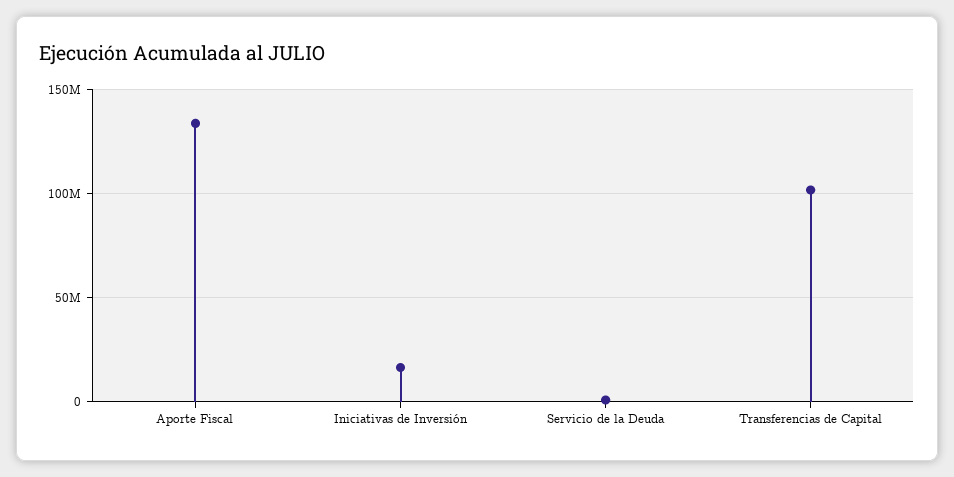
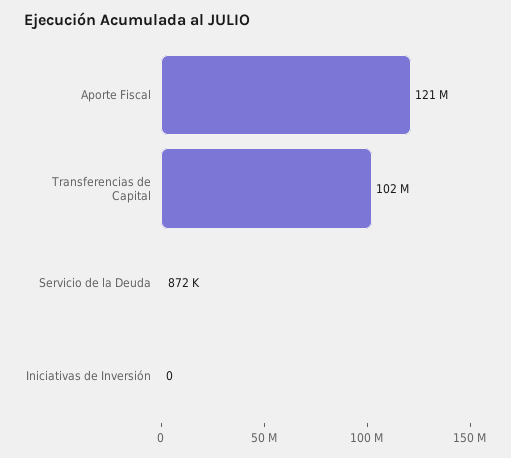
  {
-   "Aporte Fiscal": 135000000,
+   "Aporte Fiscal": 121000000,
-   "Iniciativas de Inversión": 15000000,
+   "Iniciativas de Inversión": 0,
    "Servicio de la Deuda": 872000,
    "Transferencias de Capital": 102000000
  }

